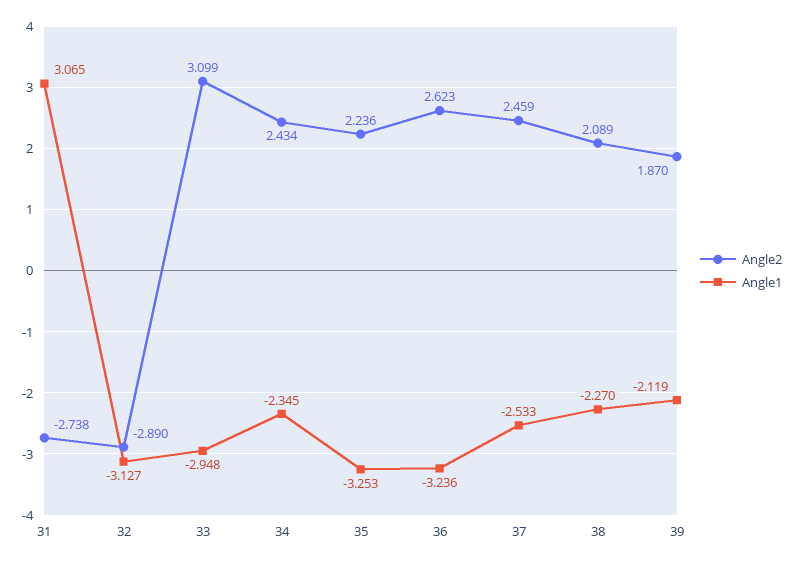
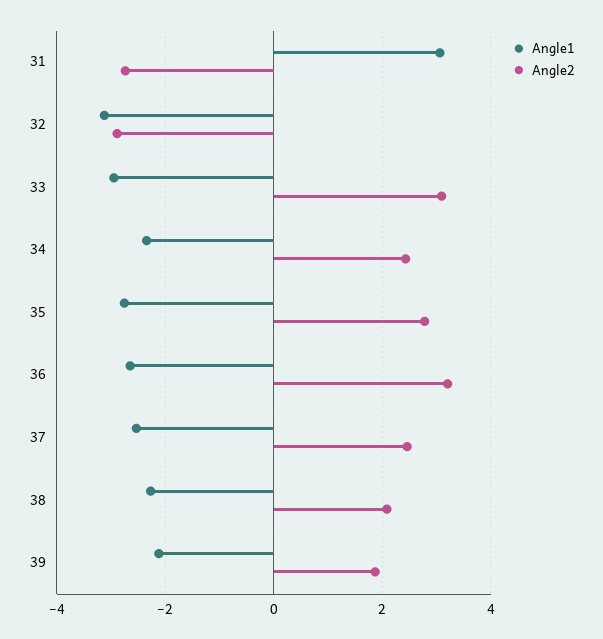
  {
    "Angle2": {
      "31": -2.738,
      "32": -2.89,
      "33": 3.099,
      "34": 2.434,
-     "35": 2.236,
+     "35": 2.8,
-     "36": 2.623,
+     "36": 3.2,
      "37": 2.459,
      "38": 2.089,
      "39": 1.87
    },
    "Angle1": {
      "31": 3.065,
      "32": -3.127,
      "33": -2.948,
      "34": -2.345,
-     "35": -3.253,
+     "35": -2.8,
-     "36": -3.236,
+     "36": -2.6,
      "37": -2.533,
      "38": -2.27,
      "39": -2.119
    }
  }

